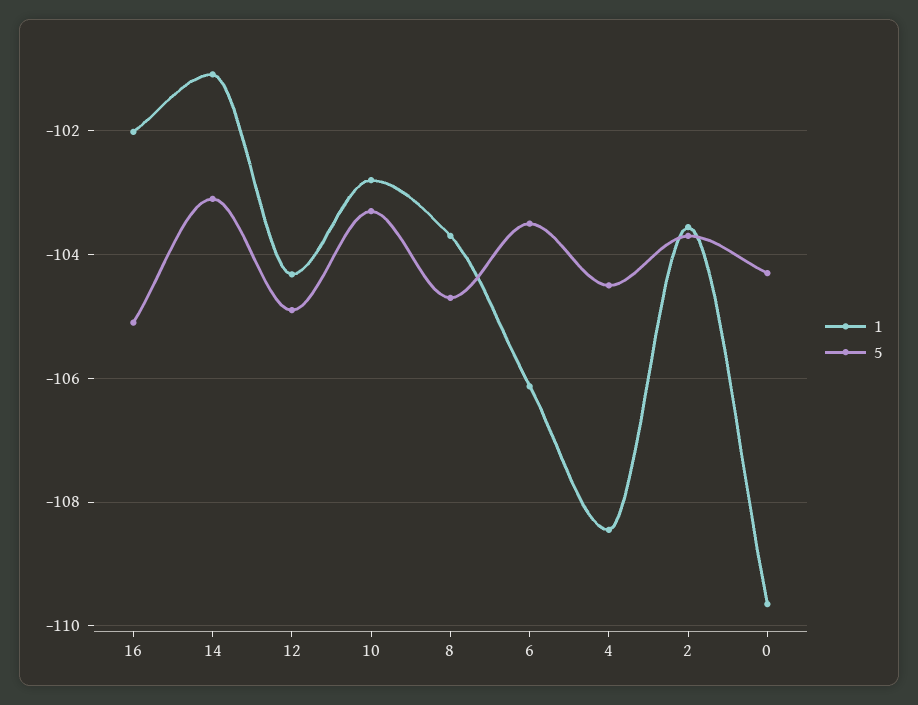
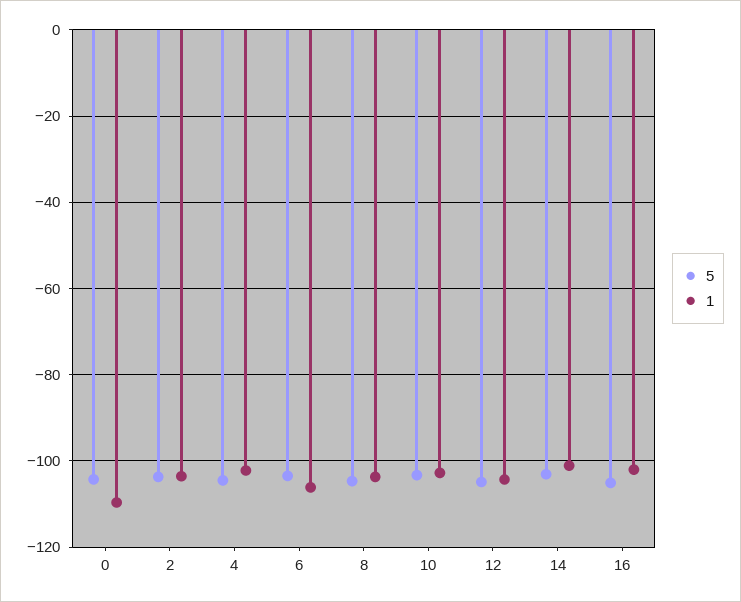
  {
    "1": {
      "16": -102,
      "14": -101,
      "12": -104.4,
      "10": -102.8,
      "8": -103.8,
      "6": -106.2,
-     "4": -108.4,
+     "4": -102,
      "2": -103.6,
      "0": -109.6
    },
    "5": {
      "16": -105.2,
      "14": -103.2,
      "12": -105,
      "10": -103.4,
      "8": -104.8,
      "6": -103.6,
      "4": -104.6,
      "2": -103.8,
      "0": -104.4
    }
  }

